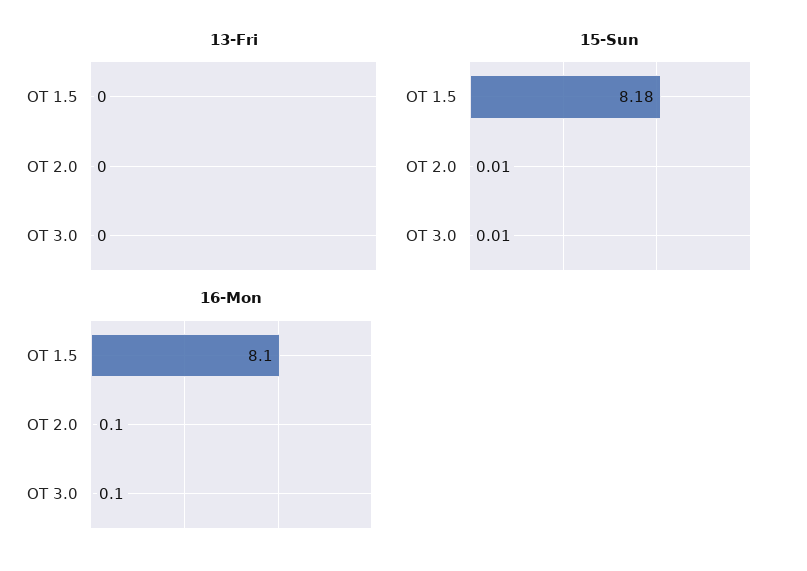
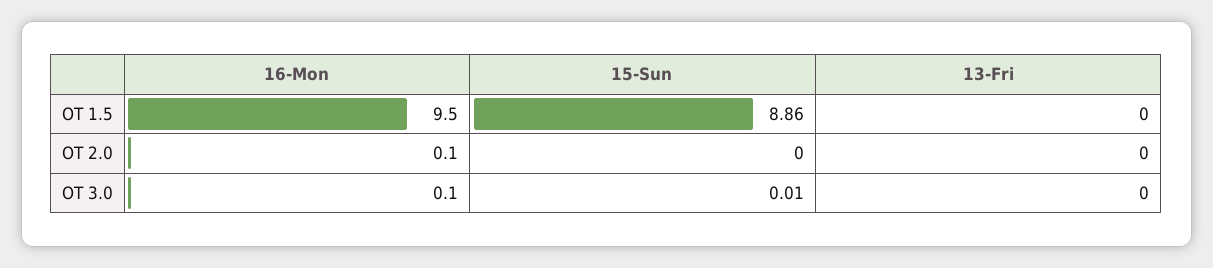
  {
    "13-Fri": {
      "OT 1.5": 0,
      "OT 2.0": 0,
      "OT 3.0": 0
    },
    "15-Sun": {
-     "OT 1.5": 8.18,
+     "OT 1.5": 8.86,
-     "OT 2.0": 0.01,
+     "OT 2.0": 0,
      "OT 3.0": 0.01
    },
    "16-Mon": {
-     "OT 1.5": 8.1,
+     "OT 1.5": 9.5,
      "OT 2.0": 0.1,
      "OT 3.0": 0.1
    }
  }

